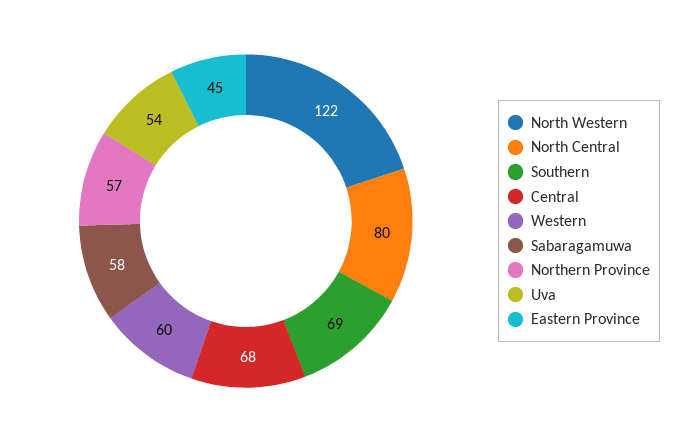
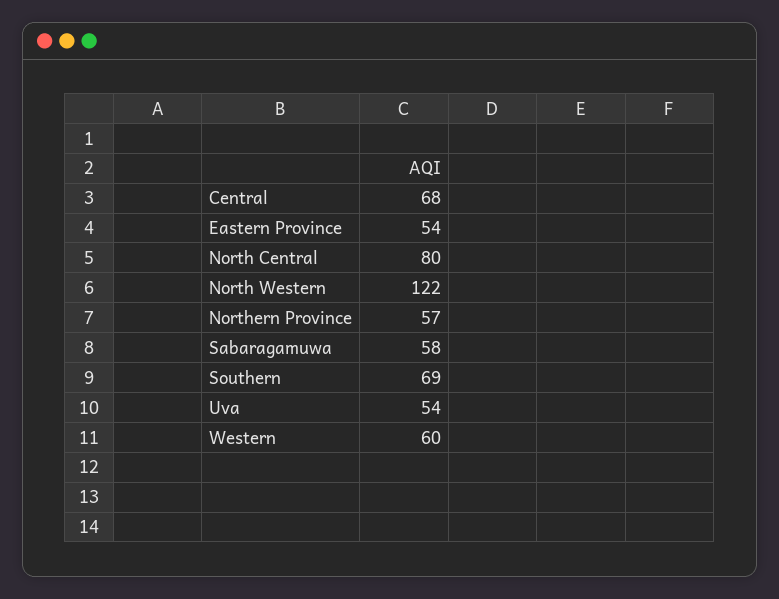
  {
    "North Western": 122,
    "North Central": 80,
    "Southern": 69,
    "Central": 68,
    "Western": 60,
    "Sabaragamuwa": 58,
    "Northern Province": 57,
    "Uva": 54,
-   "Eastern Province": 45
+   "Eastern Province": 54
  }

